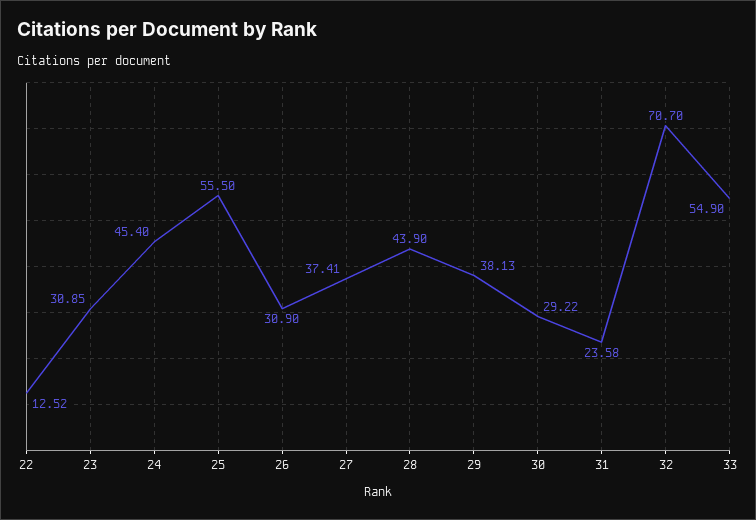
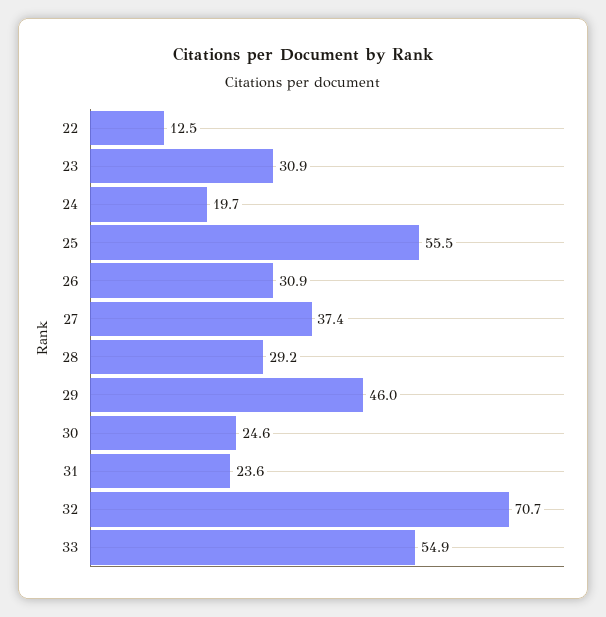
  {
    "22": 12.52,
    "23": 30.85,
-   "24": 45.4,
+   "24": 19.7,
    "25": 55.5,
    "26": 30.9,
    "27": 37.41,
-   "28": 43.9,
+   "28": 29.2,
-   "29": 38.13,
+   "29": 46,
-   "30": 29.22,
+   "30": 24.6,
    "31": 23.58,
    "32": 70.7,
    "33": 54.9
  }

